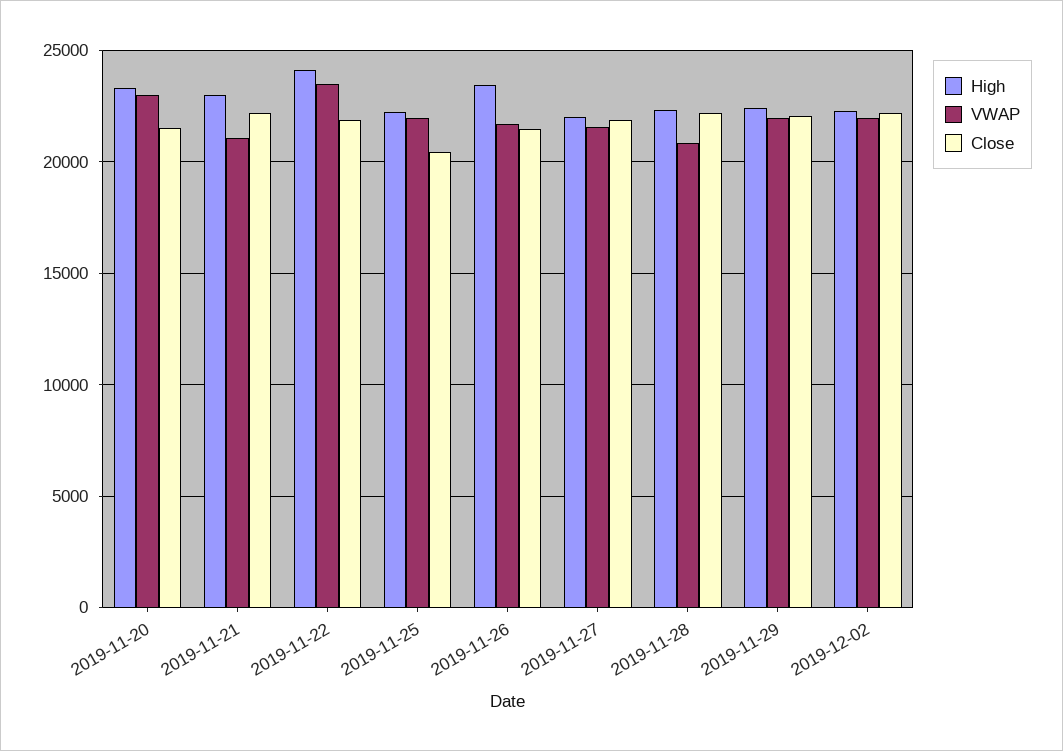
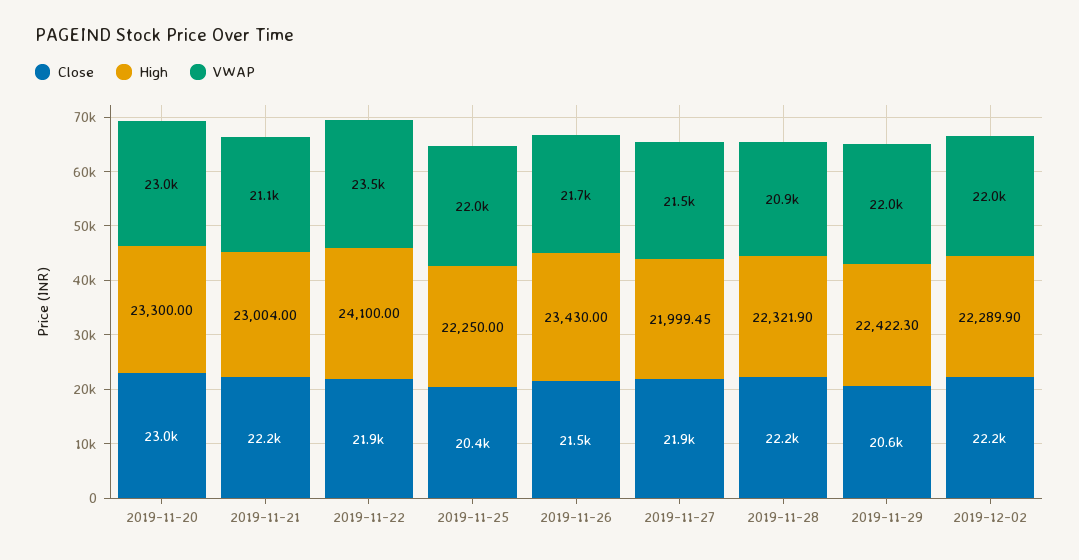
  {
    "High": {
      "2019-11-20": 23300,
      "2019-11-21": 23004,
      "2019-11-22": 24100,
      "2019-11-25": 22250,
      "2019-11-26": 23430,
      "2019-11-27": 21999.45,
      "2019-11-28": 22321.9,
      "2019-11-29": 22422.3,
      "2019-12-02": 22289.9
    },
    "VWAP": {
      "2019-11-20": 23000,
      "2019-11-21": 21100,
      "2019-11-22": 23500,
      "2019-11-25": 22000,
      "2019-11-26": 21700,
      "2019-11-27": 21500,
      "2019-11-28": 20900,
      "2019-11-29": 22000,
      "2019-12-02": 22000
    },
    "Close": {
-     "2019-11-20": 21500,
+     "2019-11-20": 23000,
      "2019-11-21": 22200,
      "2019-11-22": 21900,
      "2019-11-25": 20400,
      "2019-11-26": 21500,
      "2019-11-27": 21900,
      "2019-11-28": 22200,
-     "2019-11-29": 22000,
+     "2019-11-29": 20600,
      "2019-12-02": 22200
    }
  }

